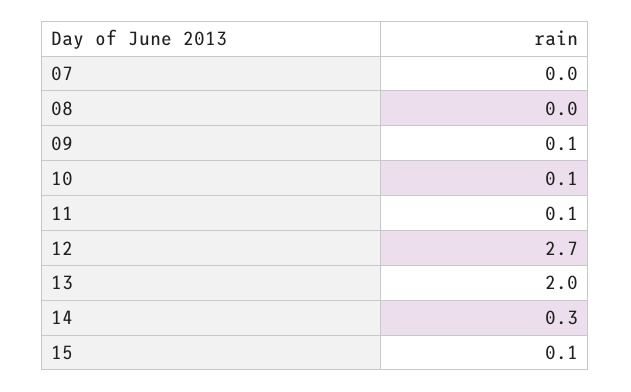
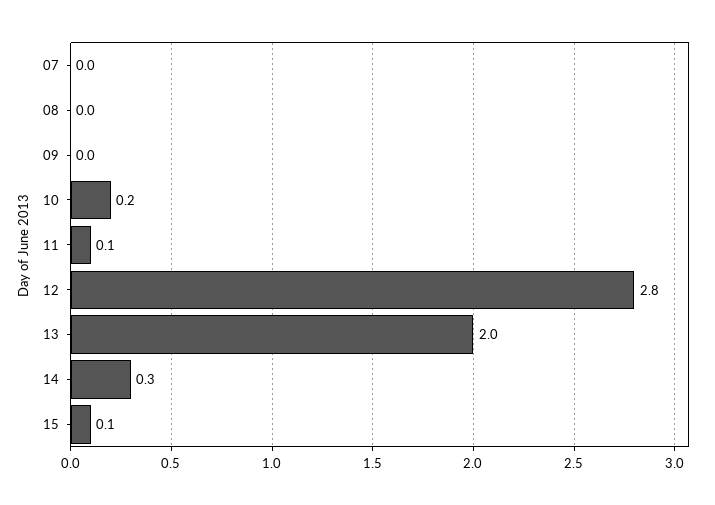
  {
    "07": 0,
    "08": 0,
-   "09": 0.1,
+   "09": 0,
-   "10": 0.1,
+   "10": 0.2,
    "11": 0.1,
-   "12": 2.7,
+   "12": 2.8,
    "13": 2,
    "14": 0.3,
    "15": 0.1
  }

